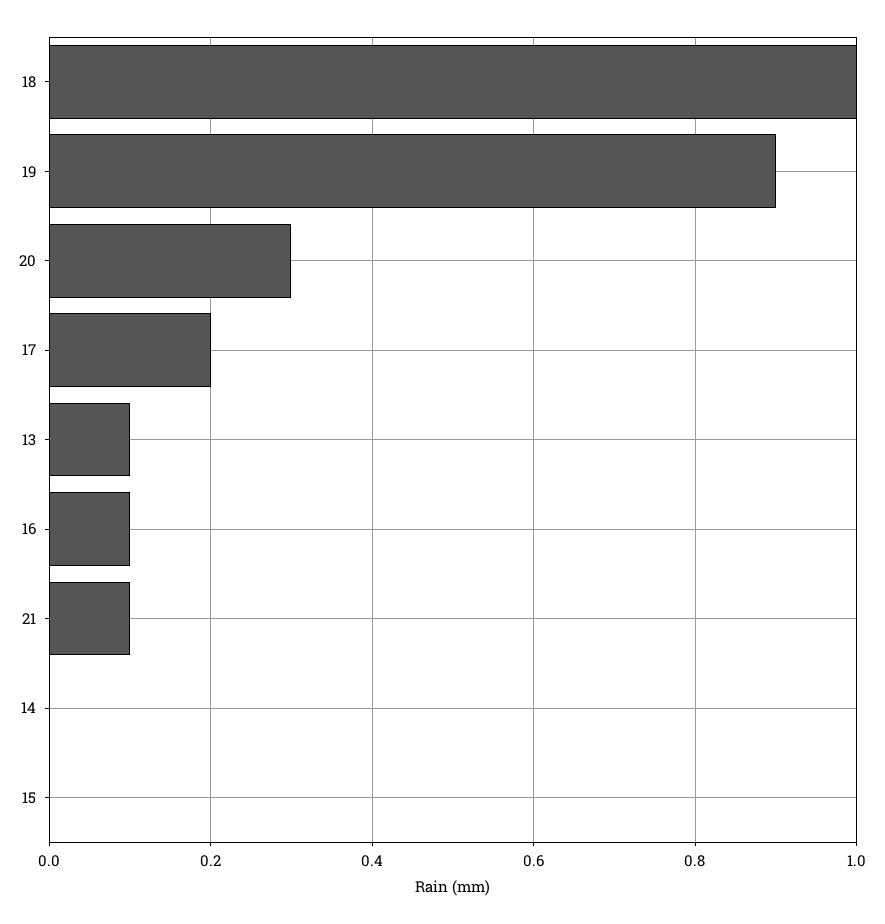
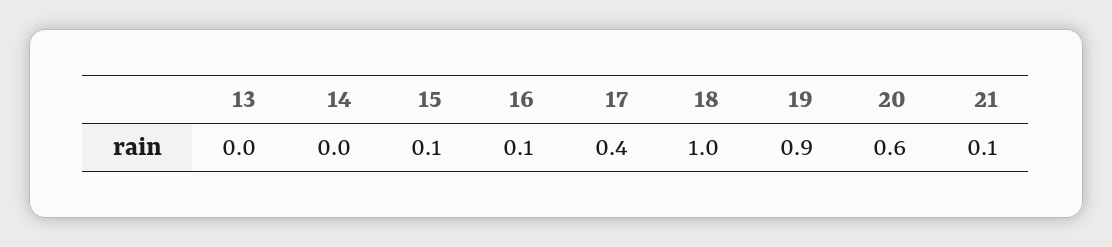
  {
    "18": 1,
    "19": 0.9,
-   "20": 0.3,
+   "20": 0.6,
-   "17": 0.2,
+   "17": 0.4,
-   "13": 0.1,
+   "13": 0,
    "16": 0.1,
    "21": 0.1,
    "14": 0,
-   "15": 0
+   "15": 0.1
  }

